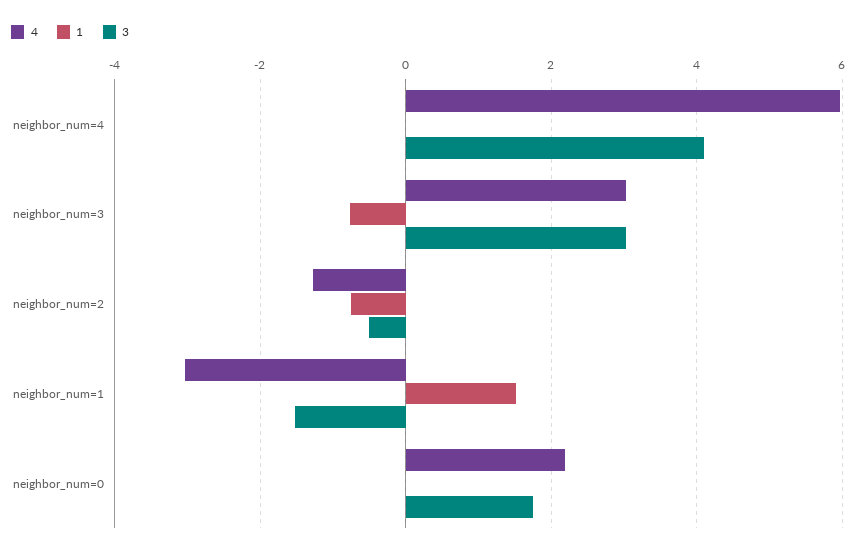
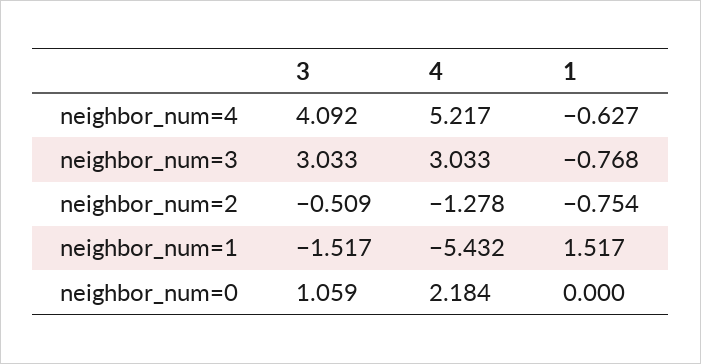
  {
    "4": {
-     "neighbor_num=4": 6,
+     "neighbor_num=4": 5.217,
      "neighbor_num=3": 3.033,
      "neighbor_num=2": -1.278,
-     "neighbor_num=1": -3,
+     "neighbor_num=1": -5.432,
      "neighbor_num=0": 2.184
    },
    "1": {
-     "neighbor_num=4": 0,
+     "neighbor_num=4": -0.627,
      "neighbor_num=3": -0.768,
      "neighbor_num=2": -0.754,
      "neighbor_num=1": 1.517,
      "neighbor_num=0": 0
    },
    "3": {
      "neighbor_num=4": 4.092,
      "neighbor_num=3": 3.033,
      "neighbor_num=2": -0.509,
      "neighbor_num=1": -1.517,
-     "neighbor_num=0": 1.8
+     "neighbor_num=0": 1.059
    }
  }

